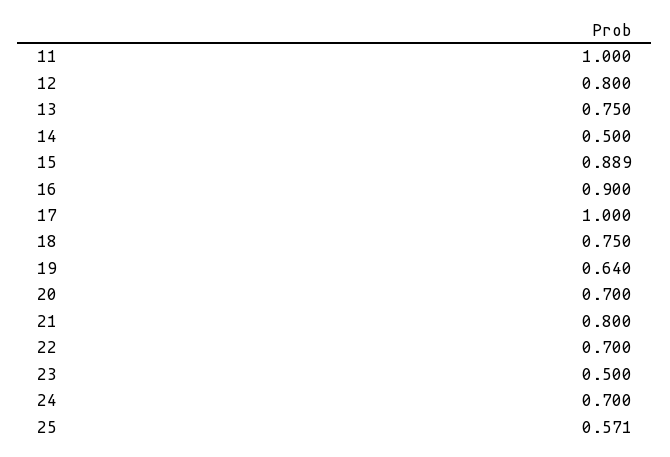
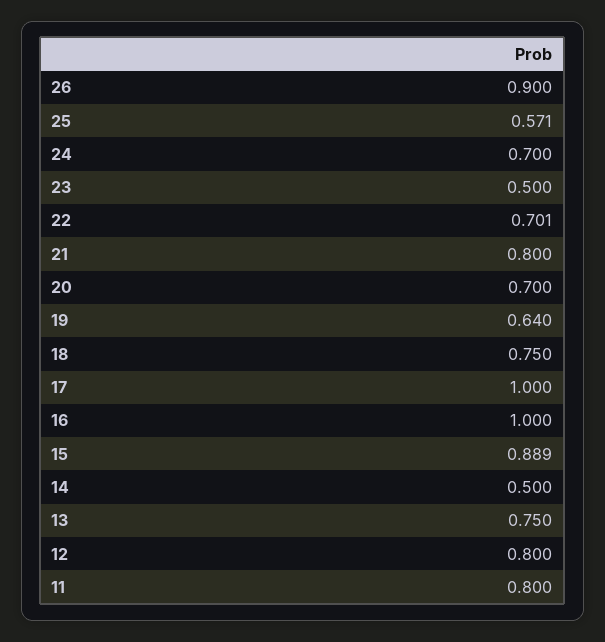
  {
-   "11": 1,
+   "11": 0.8,
    "12": 0.8,
    "13": 0.75,
    "14": 0.5,
    "15": 0.889,
-   "16": 0.9,
+   "16": 1,
    "17": 1,
    "18": 0.75,
    "19": 0.64,
    "20": 0.7,
    "21": 0.8,
-   "22": 0.7,
+   "22": 0.701,
    "23": 0.5,
    "24": 0.7,
-   "25": 0.571
+   "25": 0.571,
+   "26": 0.9
  }

